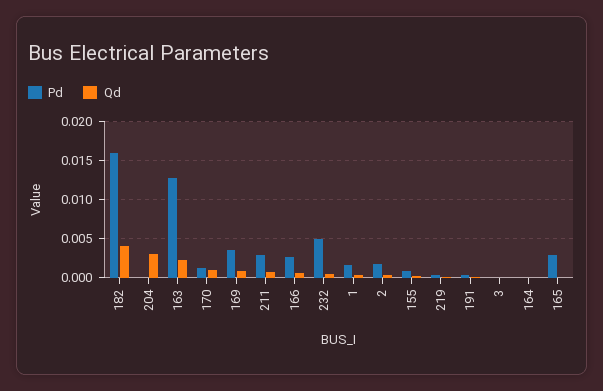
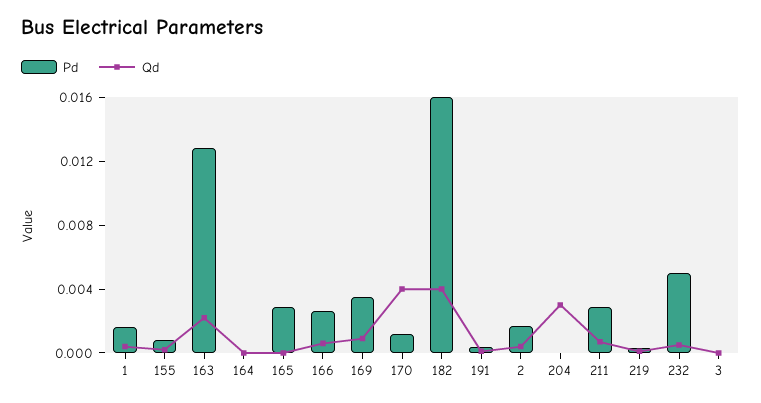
  {
    "Pd": {
      "182": 0.016,
      "204": 0,
      "163": 0.013,
      "170": 0.001,
      "169": 0.004,
      "211": 0.003,
      "166": 0.003,
      "232": 0.005,
      "1": 0.002,
      "2": 0.002,
      "155": 0.001,
      "219": 0,
      "191": 0,
      "3": 0,
      "164": 0,
      "165": 0.003
    },
    "Qd": {
      "182": 0.004,
      "204": 0.003,
      "163": 0.002,
-     "170": 0.001,
+     "170": 0.004,
      "169": 0.001,
      "211": 0.001,
      "166": 0.001,
      "232": 0.001,
      "1": 0,
      "2": 0,
      "155": 0,
      "219": 0,
      "191": 0,
      "3": 0,
      "164": 0,
      "165": 0
    }
  }

